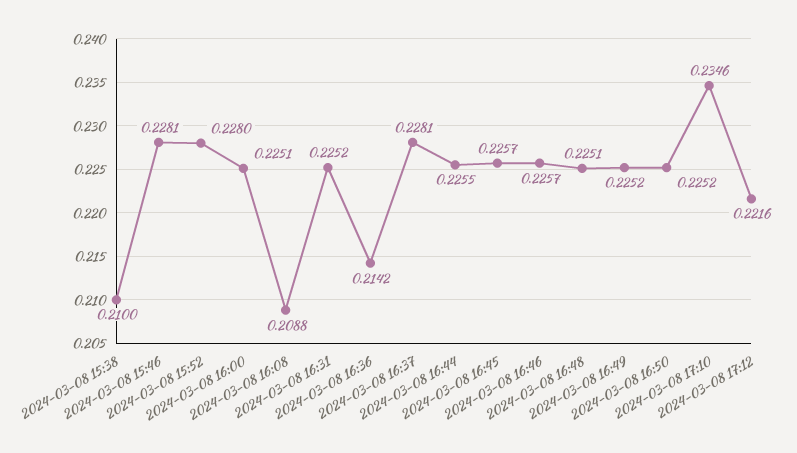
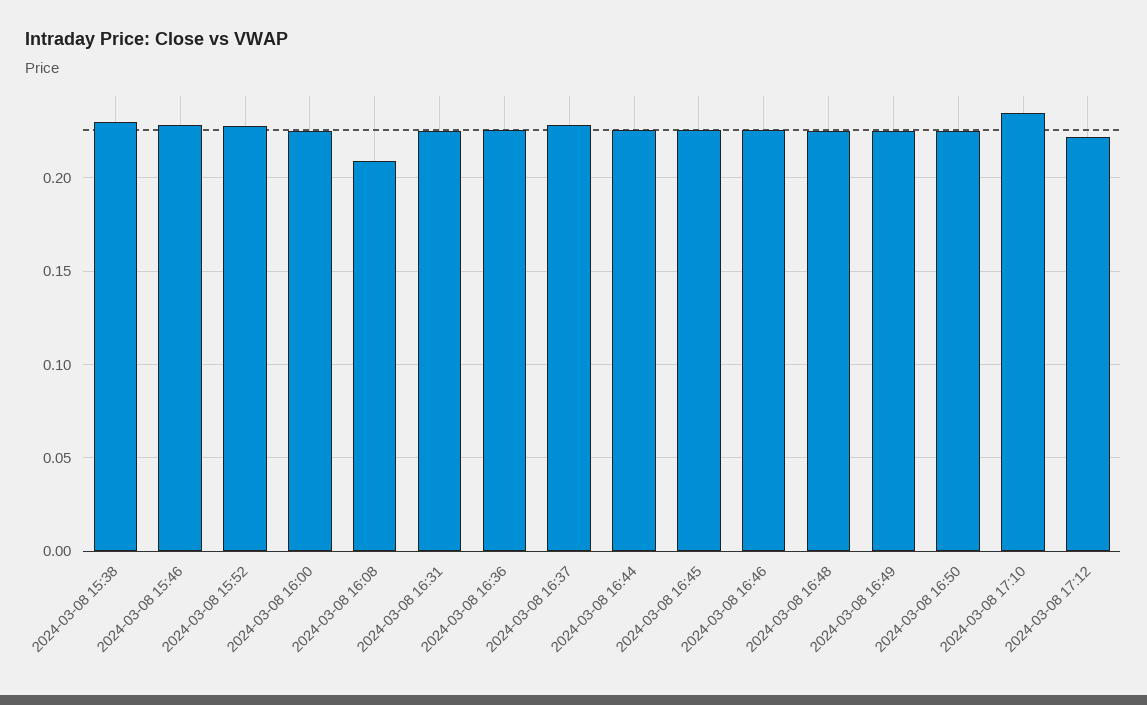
  {
-   "2024-03-08 15:38": 0.21,
+   "2024-03-08 15:38": 0.23,
    "2024-03-08 15:46": 0.2281,
    "2024-03-08 15:52": 0.228,
    "2024-03-08 16:00": 0.2251,
    "2024-03-08 16:08": 0.2088,
    "2024-03-08 16:31": 0.2252,
-   "2024-03-08 16:36": 0.2142,
+   "2024-03-08 16:36": 0.225,
    "2024-03-08 16:37": 0.2281,
    "2024-03-08 16:44": 0.2255,
    "2024-03-08 16:45": 0.2257,
    "2024-03-08 16:46": 0.2257,
    "2024-03-08 16:48": 0.2251,
    "2024-03-08 16:49": 0.2252,
    "2024-03-08 16:50": 0.2252,
    "2024-03-08 17:10": 0.2346,
    "2024-03-08 17:12": 0.2216
  }

